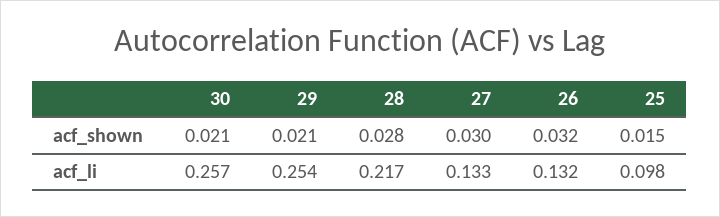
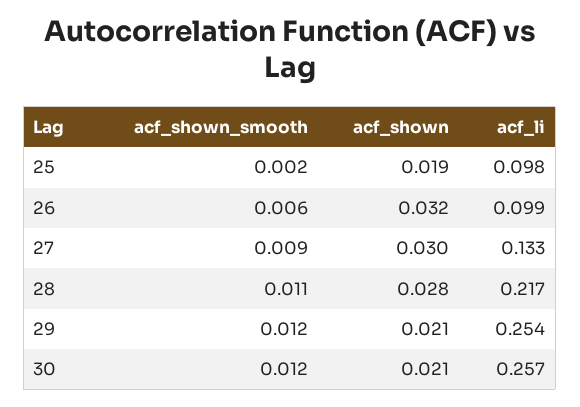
  {
    "30": {
      "acf_shown": 0.021,
-     "acf_li": 0.257
+     "acf_li": 0.257,
+     "acf_shown_smooth": 0.012
    },
    "29": {
      "acf_shown": 0.021,
-     "acf_li": 0.254
+     "acf_li": 0.254,
+     "acf_shown_smooth": 0.012
    },
    "28": {
      "acf_shown": 0.028,
-     "acf_li": 0.217
+     "acf_li": 0.217,
+     "acf_shown_smooth": 0.011
    },
    "27": {
      "acf_shown": 0.03,
-     "acf_li": 0.133
+     "acf_li": 0.133,
+     "acf_shown_smooth": 0.009
    },
    "26": {
      "acf_shown": 0.032,
-     "acf_li": 0.132
+     "acf_li": 0.099,
+     "acf_shown_smooth": 0.006
    },
    "25": {
-     "acf_shown": 0.015,
+     "acf_shown": 0.019,
-     "acf_li": 0.098
+     "acf_li": 0.098,
+     "acf_shown_smooth": 0.002
    }
  }

